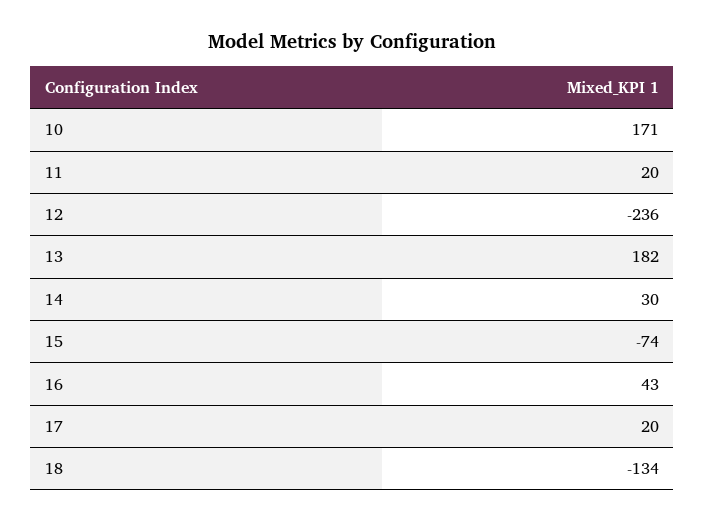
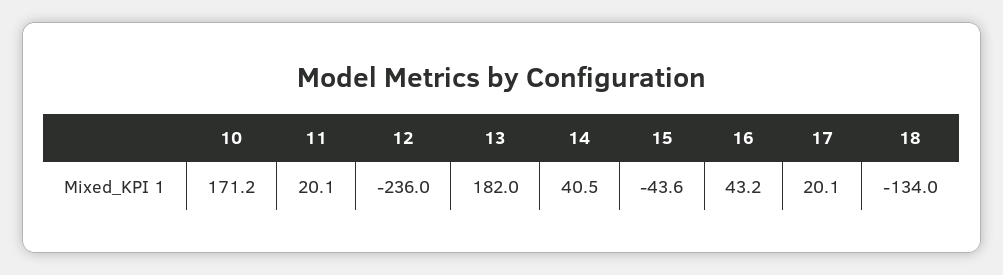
  {
    "10": 171.2,
    "11": 20.1,
    "12": -236,
    "13": 182,
-   "14": 30,
+   "14": 40.5,
-   "15": -74,
+   "15": -43.6,
    "16": 43.2,
    "17": 20.1,
    "18": -134
  }

